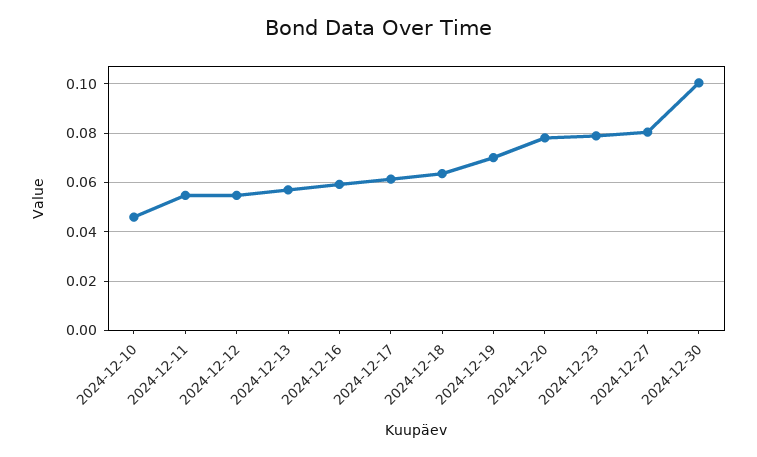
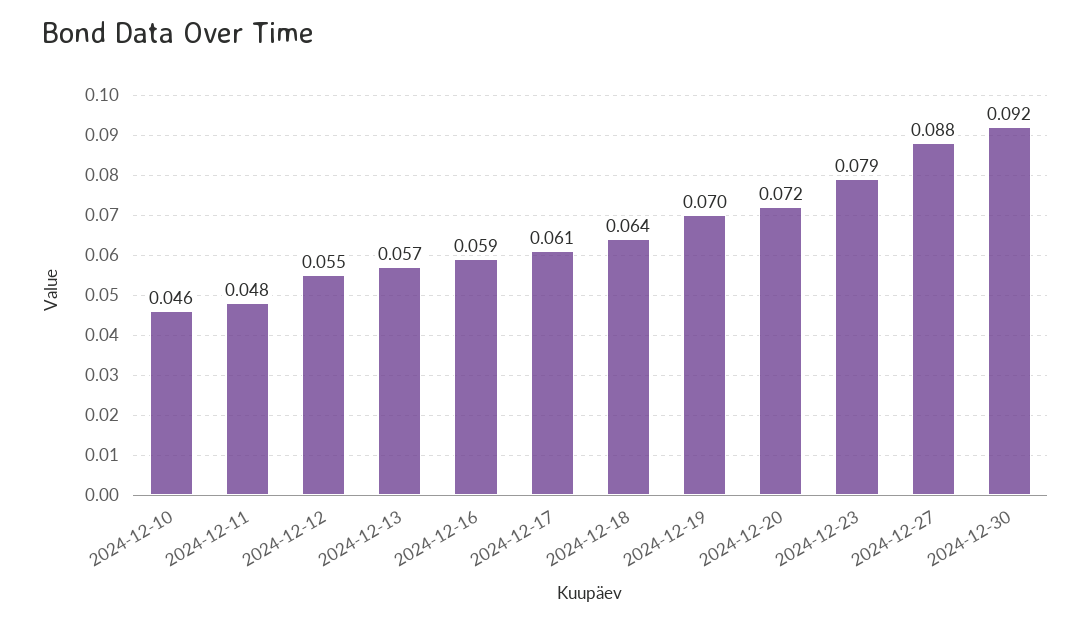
  {
    "2024-12-10": 0.046,
-   "2024-12-11": 0.055,
+   "2024-12-11": 0.048,
    "2024-12-12": 0.055,
    "2024-12-13": 0.057,
    "2024-12-16": 0.059,
    "2024-12-17": 0.061,
    "2024-12-18": 0.064,
    "2024-12-19": 0.07,
-   "2024-12-20": 0.0775,
+   "2024-12-20": 0.072,
    "2024-12-23": 0.079,
-   "2024-12-27": 0.08,
+   "2024-12-27": 0.088,
-   "2024-12-30": 0.1
+   "2024-12-30": 0.092
  }

